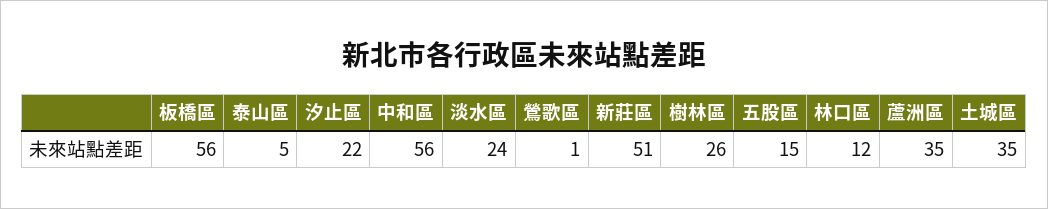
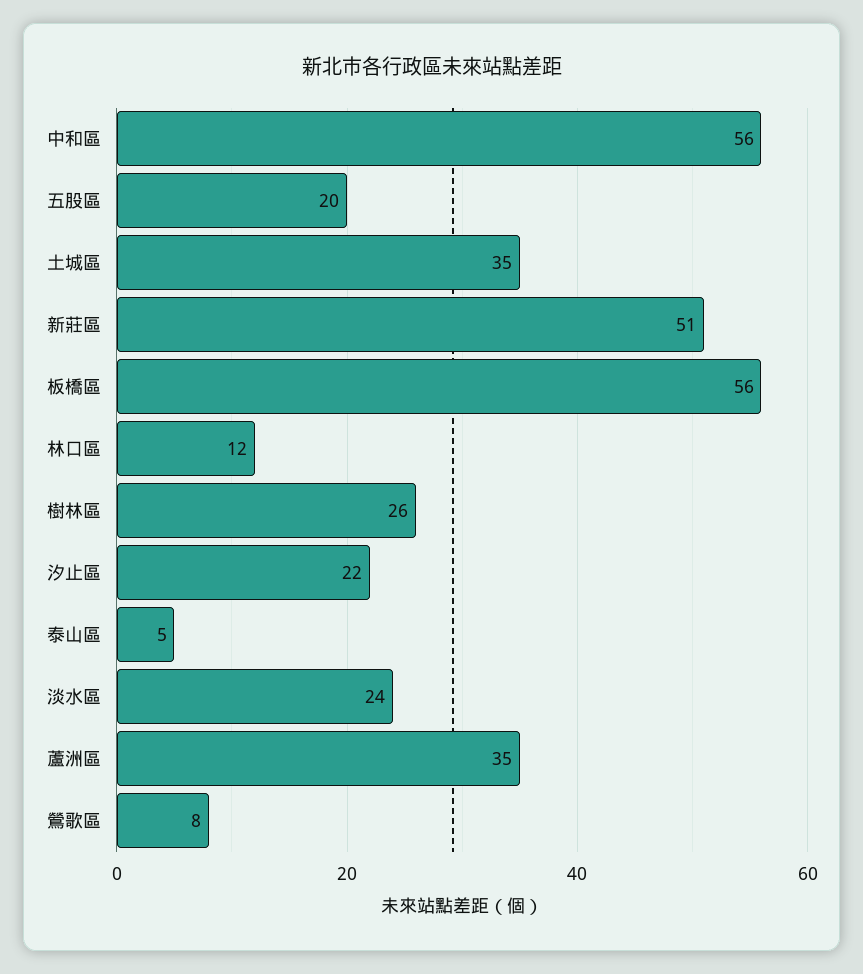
  {
    "板橋區": 56,
    "泰山區": 5,
    "汐止區": 22,
    "中和區": 56,
    "淡水區": 24,
-   "鶯歌區": 1,
+   "鶯歌區": 8,
    "新莊區": 51,
    "樹林區": 26,
-   "五股區": 15,
+   "五股區": 20,
    "林口區": 12,
    "蘆洲區": 35,
    "土城區": 35
  }

